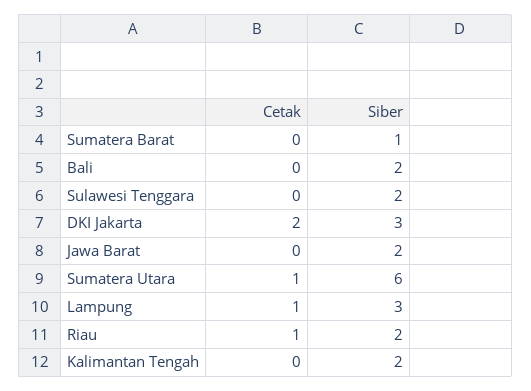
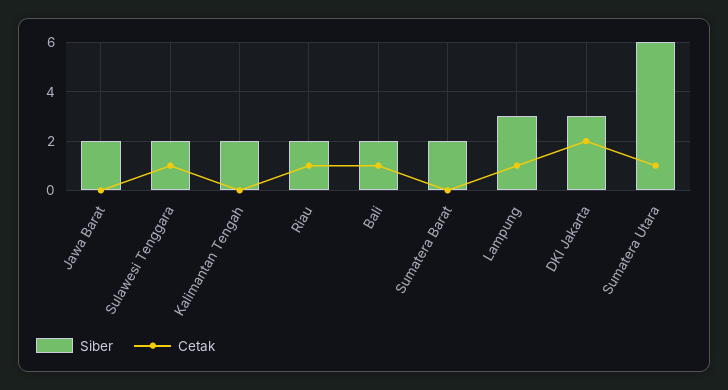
  {
    "Cetak": {
      "Sumatera Barat": 0,
-     "Bali": 0,
+     "Bali": 1,
-     "Sulawesi Tenggara": 0,
+     "Sulawesi Tenggara": 1,
      "DKI Jakarta": 2,
      "Jawa Barat": 0,
      "Sumatera Utara": 1,
      "Lampung": 1,
      "Riau": 1,
      "Kalimantan Tengah": 0
    },
    "Siber": {
-     "Sumatera Barat": 1,
+     "Sumatera Barat": 2,
      "Bali": 2,
      "Sulawesi Tenggara": 2,
      "DKI Jakarta": 3,
      "Jawa Barat": 2,
      "Sumatera Utara": 6,
      "Lampung": 3,
      "Riau": 2,
      "Kalimantan Tengah": 2
    }
  }

